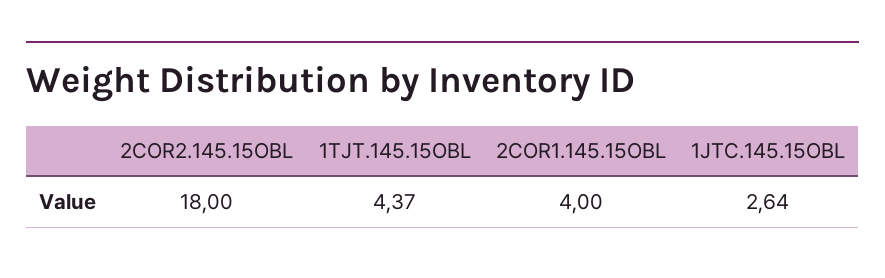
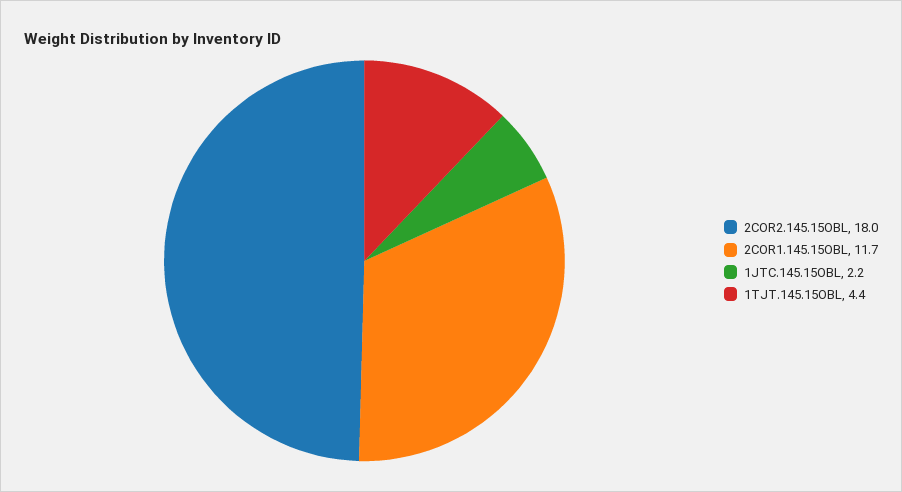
  {
    "2COR2.145.15OBL": 18,
    "1TJT.145.15OBL": 4.37,
-   "2COR1.145.15OBL": 4,
+   "2COR1.145.15OBL": 11.7,
-   "1JTC.145.15OBL": 2.64
+   "1JTC.145.15OBL": 2.2
  }

